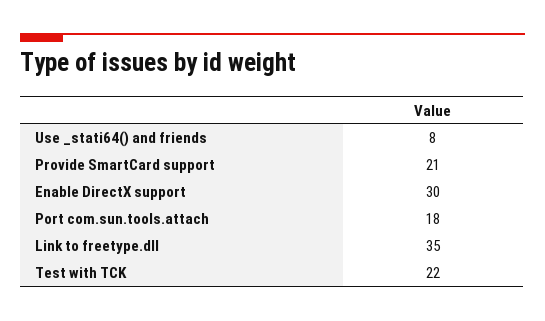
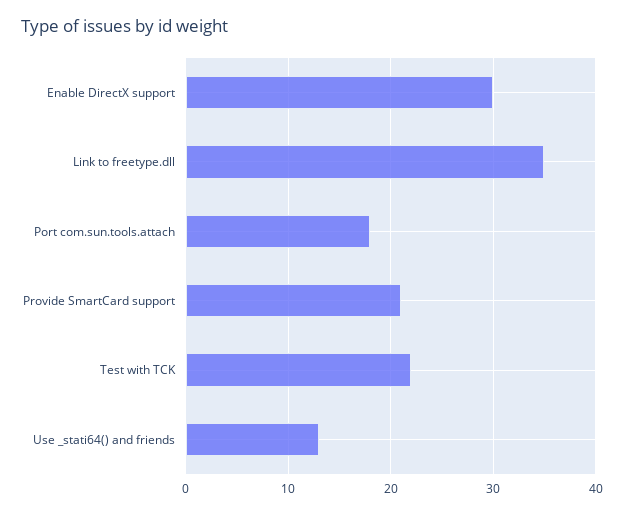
  {
-   "Use _stati64() and friends": 8,
+   "Use _stati64() and friends": 13,
    "Provide SmartCard support": 21,
    "Enable DirectX support": 30,
    "Port com.sun.tools.attach": 18,
    "Link to freetype.dll": 35,
    "Test with TCK": 22
  }

